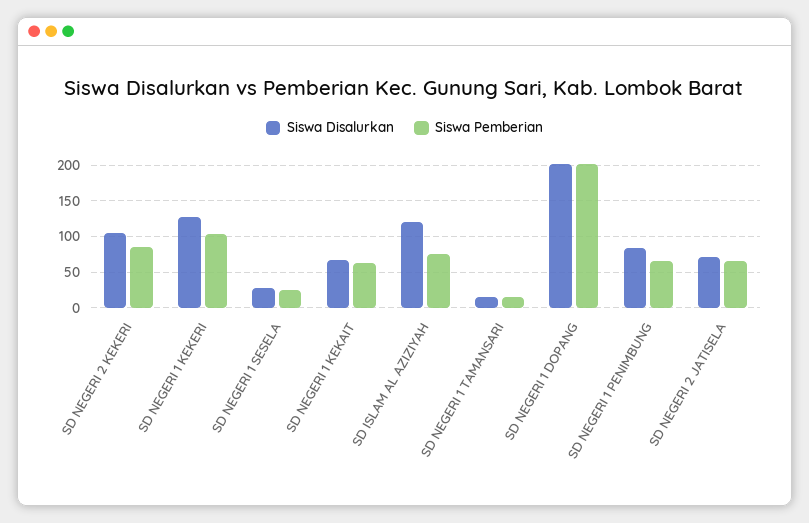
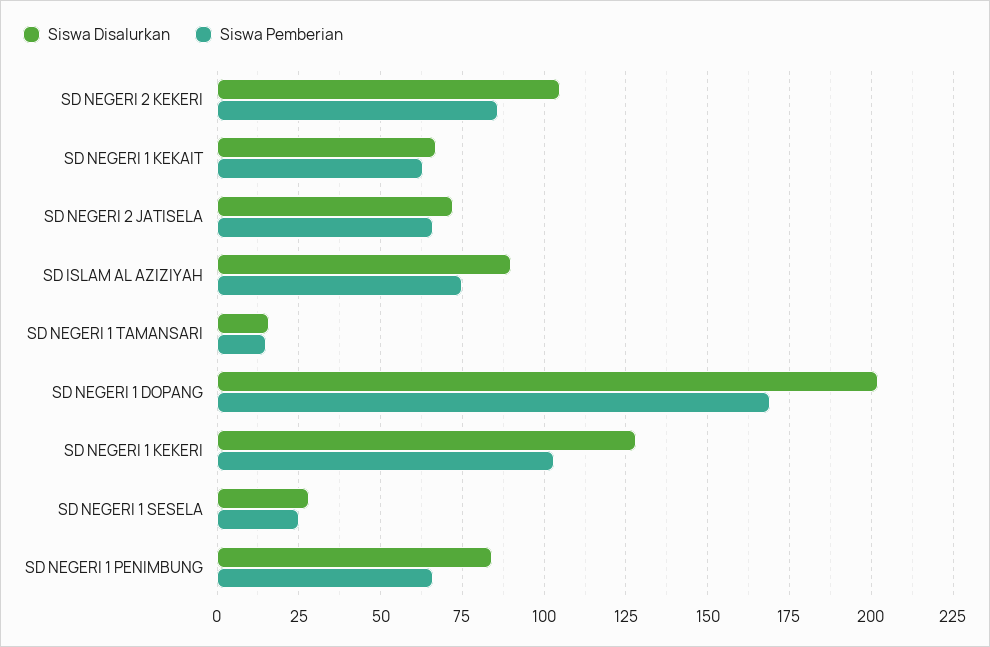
  {
    "Siswa Disalurkan": {
      "SD NEGERI 2 KEKERI": 105,
      "SD NEGERI 1 KEKERI": 130,
      "SD NEGERI 1 SESELA": 30,
      "SD NEGERI 1 KEKAIT": 65,
-     "SD ISLAM AL AZIZIYAH": 120,
+     "SD ISLAM AL AZIZIYAH": 90,
      "SD NEGERI 1 TAMANSARI": 15,
      "SD NEGERI 1 DOPANG": 200,
      "SD NEGERI 1 PENIMBUNG": 85,
      "SD NEGERI 2 JATISELA": 70
    },
    "Siswa Pemberian": {
      "SD NEGERI 2 KEKERI": 85,
      "SD NEGERI 1 KEKERI": 105,
      "SD NEGERI 1 SESELA": 25,
      "SD NEGERI 1 KEKAIT": 65,
      "SD ISLAM AL AZIZIYAH": 75,
      "SD NEGERI 1 TAMANSARI": 15,
-     "SD NEGERI 1 DOPANG": 200,
+     "SD NEGERI 1 DOPANG": 170,
      "SD NEGERI 1 PENIMBUNG": 65,
      "SD NEGERI 2 JATISELA": 65
    }
  }

